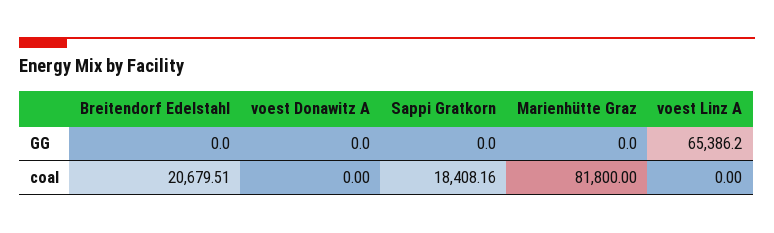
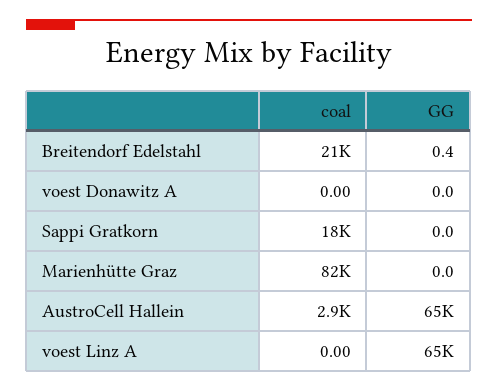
  {
    "Breitendorf Edelstahl": {
-     "GG": 0,
+     "GG": 0.4,
      "coal": 20679.51
    },
    "voest Donawitz A": {
      "GG": 0,
      "coal": 0
    },
    "Sappi Gratkorn": {
      "GG": 0,
      "coal": 18408.16
    },
    "Marienhütte Graz": {
      "GG": 0,
      "coal": 81800
    },
    "voest Linz A": {
      "GG": 65386.2,
      "coal": 0
-   }
+   },
+   "AustroCell Hallein": {
+     "coal": 2900,
+     "GG": 65000
+   }
  }

